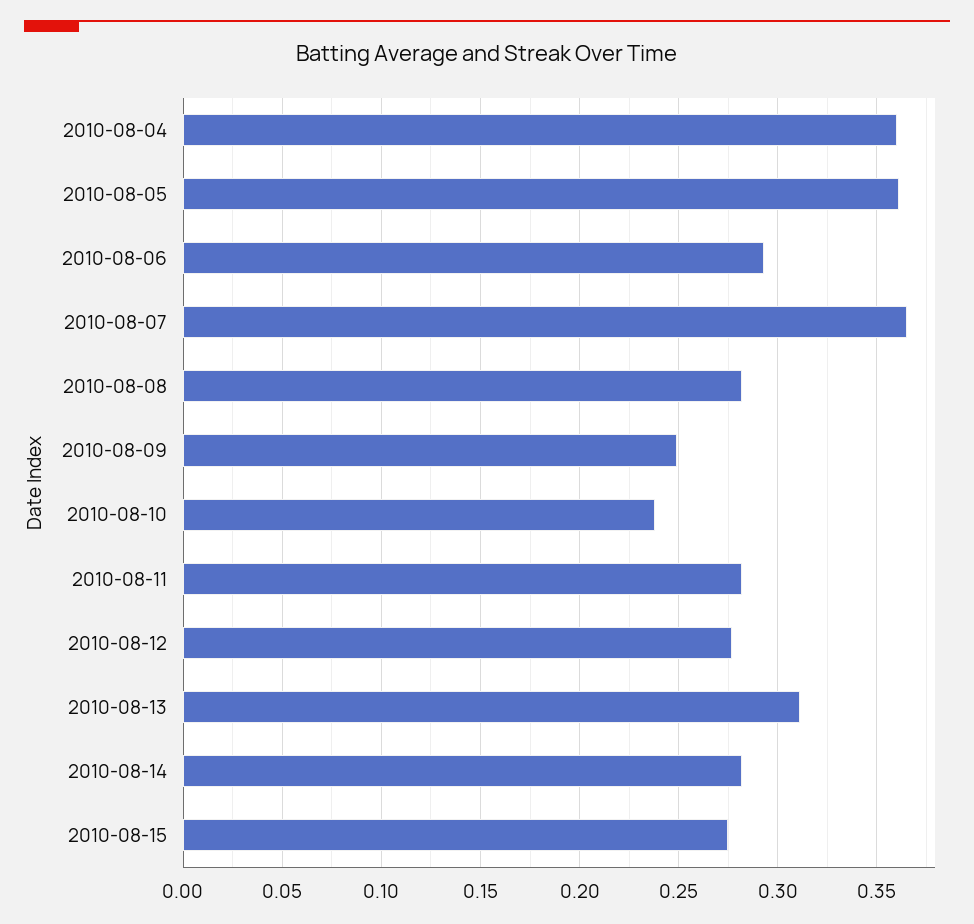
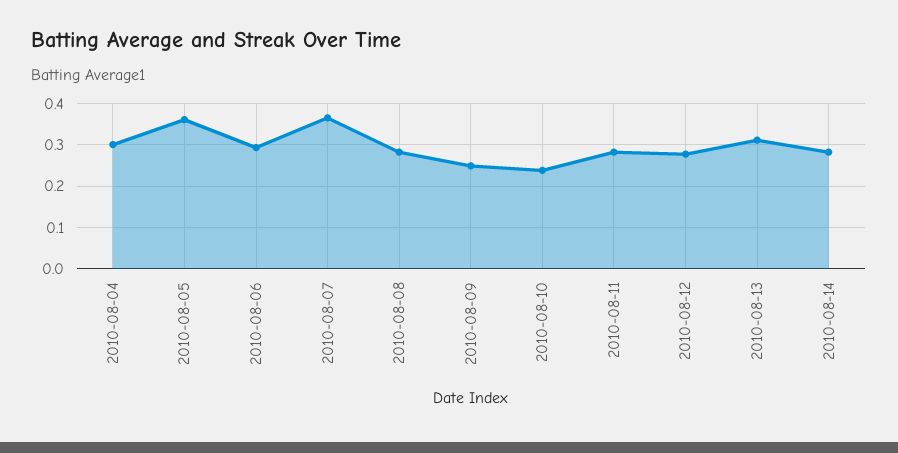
  {
-   "2010-08-04": 0.36,
+   "2010-08-04": 0.3,
    "2010-08-05": 0.36,
    "2010-08-06": 0.295,
    "2010-08-07": 0.365,
    "2010-08-08": 0.28,
    "2010-08-09": 0.25,
    "2010-08-10": 0.24,
    "2010-08-11": 0.28,
    "2010-08-12": 0.275,
    "2010-08-13": 0.31,
-   "2010-08-14": 0.28,
+   "2010-08-14": 0.28
-   "2010-08-15": 0.275
  }

